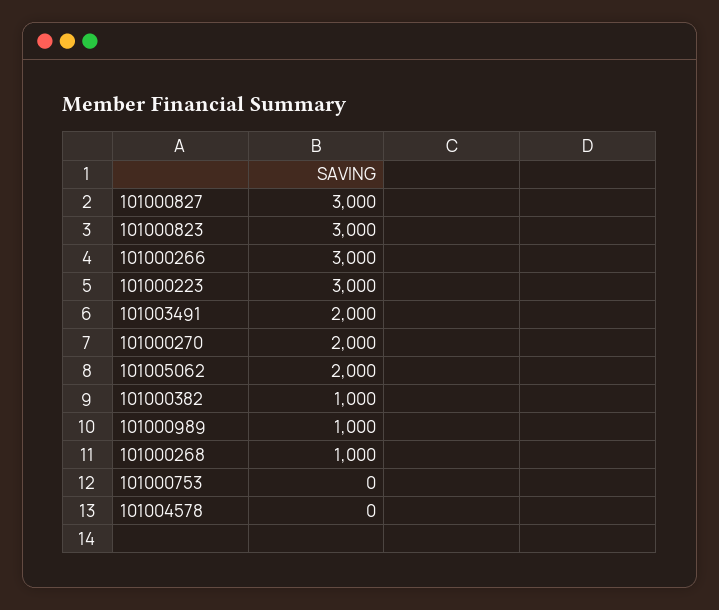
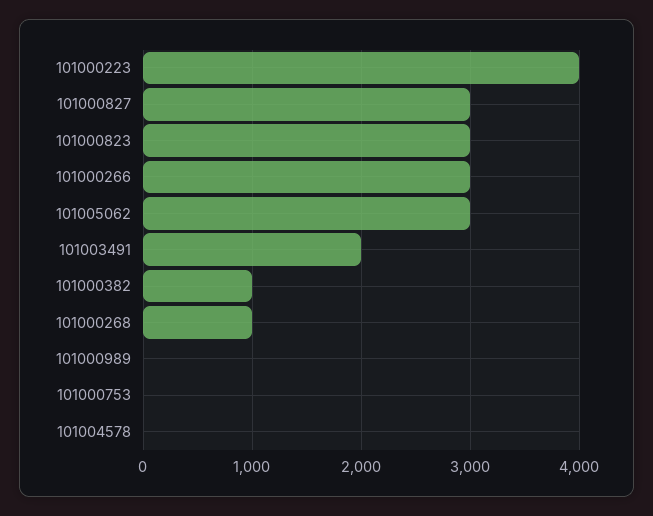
  {
    "101000827": 3000,
    "101000823": 3000,
    "101000266": 3000,
-   "101000223": 3000,
+   "101000223": 4000,
    "101003491": 2000,
-   "101000270": 2000,
-   "101005062": 2000,
+   "101005062": 3000,
    "101000382": 1000,
-   "101000989": 1000,
+   "101000989": 0,
    "101000268": 1000,
    "101000753": 0,
    "101004578": 0
  }

